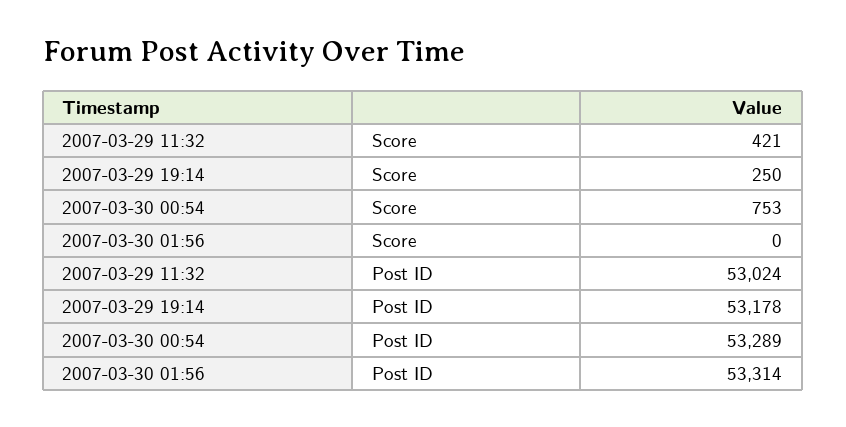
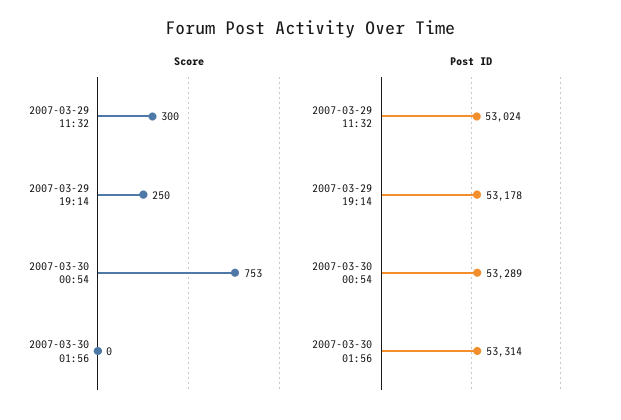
  {
    "Score": {
-     "2007-03-29 11:32": 421,
+     "2007-03-29 11:32": 300,
      "2007-03-29 19:14": 250,
      "2007-03-30 00:54": 753,
      "2007-03-30 01:56": 0
    },
    "Post ID": {
      "2007-03-29 11:32": 53024,
      "2007-03-29 19:14": 53178,
      "2007-03-30 00:54": 53289,
      "2007-03-30 01:56": 53314
    }
  }

